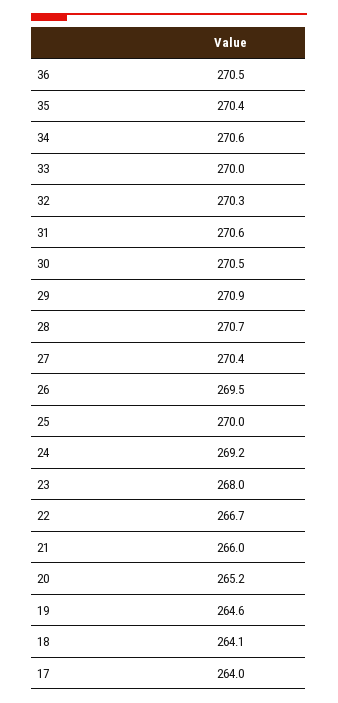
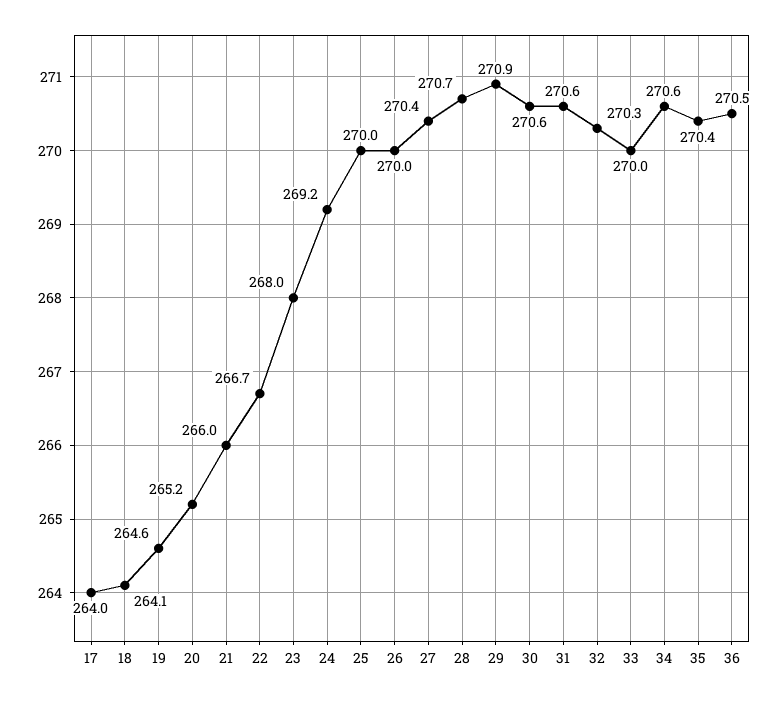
  {
    "36": 270.5,
    "35": 270.4,
    "34": 270.6,
    "33": 270,
    "32": 270.3,
    "31": 270.6,
-   "30": 270.5,
+   "30": 270.6,
    "29": 270.9,
    "28": 270.7,
    "27": 270.4,
-   "26": 269.5,
+   "26": 270,
    "25": 270,
    "24": 269.2,
    "23": 268,
    "22": 266.7,
    "21": 266,
    "20": 265.2,
    "19": 264.6,
    "18": 264.1,
    "17": 264
  }

